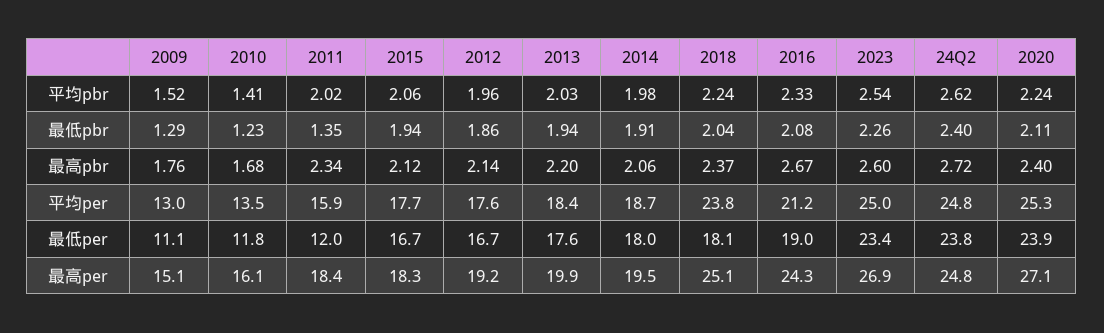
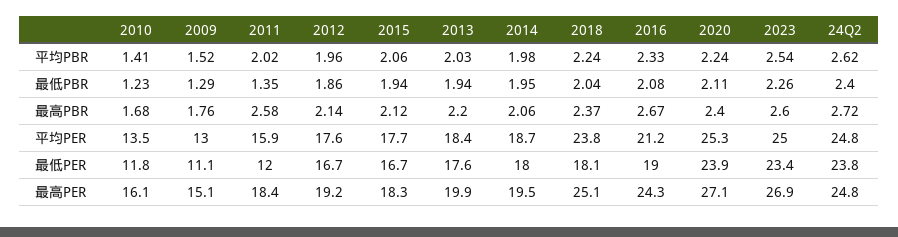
  {
    "2009": {
      "平均pbr": 1.52,
      "最低pbr": 1.29,
      "最高pbr": 1.76,
      "平均per": 13,
      "最低per": 11.1,
      "最高per": 15.1
    },
    "2010": {
      "平均pbr": 1.41,
      "最低pbr": 1.23,
      "最高pbr": 1.68,
      "平均per": 13.5,
      "最低per": 11.8,
      "最高per": 16.1
    },
    "2011": {
      "平均pbr": 2.02,
      "最低pbr": 1.35,
-     "最高pbr": 2.34,
+     "最高pbr": 2.58,
      "平均per": 15.9,
      "最低per": 12,
      "最高per": 18.4
    },
    "2015": {
      "平均pbr": 2.06,
      "最低pbr": 1.94,
      "最高pbr": 2.12,
      "平均per": 17.7,
      "最低per": 16.7,
      "最高per": 18.3
    },
    "2012": {
      "平均pbr": 1.96,
      "最低pbr": 1.86,
      "最高pbr": 2.14,
      "平均per": 17.6,
      "最低per": 16.7,
      "最高per": 19.2
    },
    "2013": {
      "平均pbr": 2.03,
      "最低pbr": 1.94,
      "最高pbr": 2.2,
      "平均per": 18.4,
      "最低per": 17.6,
      "最高per": 19.9
    },
    "2014": {
      "平均pbr": 1.98,
-     "最低pbr": 1.91,
+     "最低pbr": 1.95,
      "最高pbr": 2.06,
      "平均per": 18.7,
      "最低per": 18,
      "最高per": 19.5
    },
    "2018": {
      "平均pbr": 2.24,
      "最低pbr": 2.04,
      "最高pbr": 2.37,
      "平均per": 23.8,
      "最低per": 18.1,
      "最高per": 25.1
    },
    "2016": {
      "平均pbr": 2.33,
      "最低pbr": 2.08,
      "最高pbr": 2.67,
      "平均per": 21.2,
      "最低per": 19,
      "最高per": 24.3
    },
    "2023": {
      "平均pbr": 2.54,
      "最低pbr": 2.26,
      "最高pbr": 2.6,
      "平均per": 25,
      "最低per": 23.4,
      "最高per": 26.9
    },
    "24Q2": {
      "平均pbr": 2.62,
      "最低pbr": 2.4,
      "最高pbr": 2.72,
      "平均per": 24.8,
      "最低per": 23.8,
      "最高per": 24.8
    },
    "2020": {
      "平均pbr": 2.24,
      "最低pbr": 2.11,
      "最高pbr": 2.4,
      "平均per": 25.3,
      "最低per": 23.9,
      "最高per": 27.1
    }
  }

